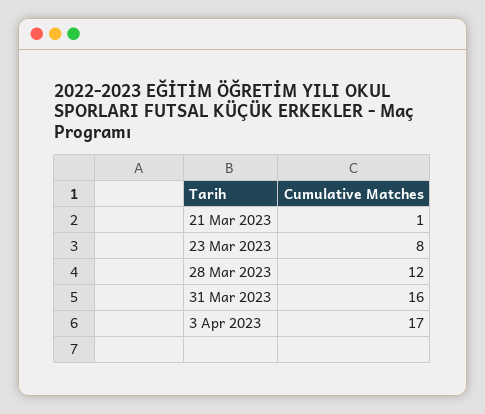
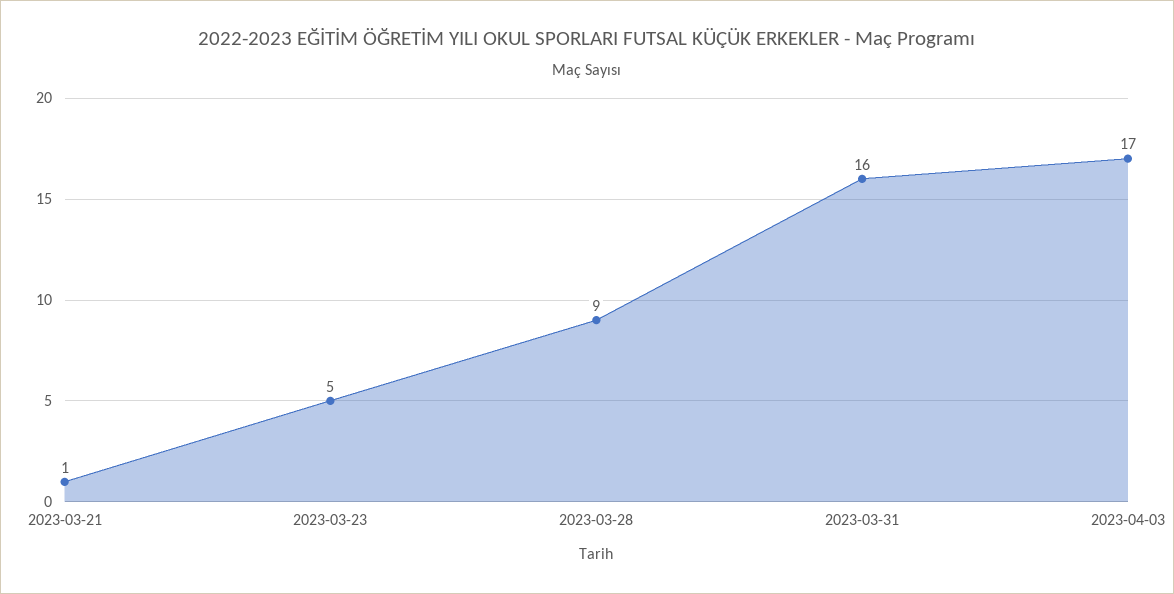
  {
    "21 Mar 2023": 1,
-   "23 Mar 2023": 8,
+   "23 Mar 2023": 5,
-   "28 Mar 2023": 12,
+   "28 Mar 2023": 9,
    "31 Mar 2023": 16,
    "3 Apr 2023": 17
  }

